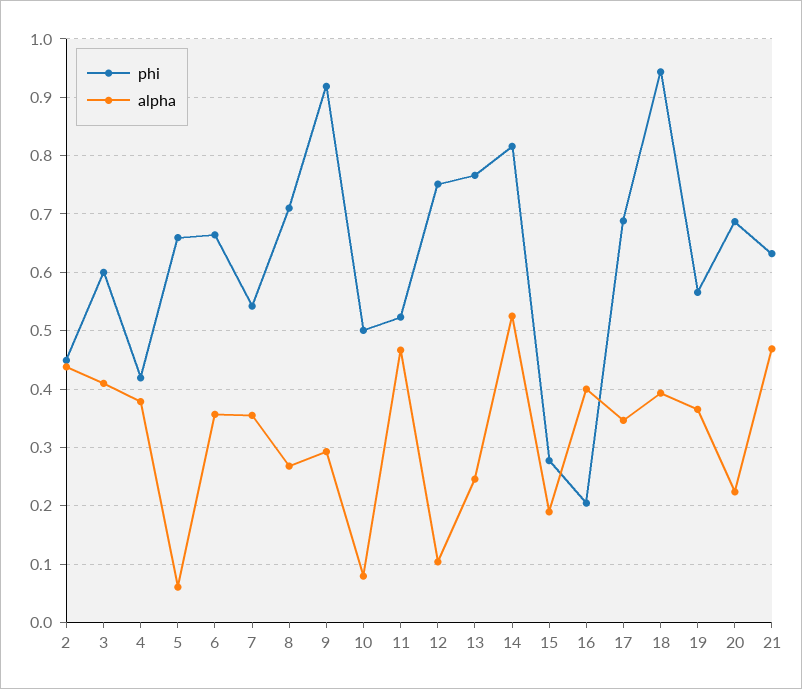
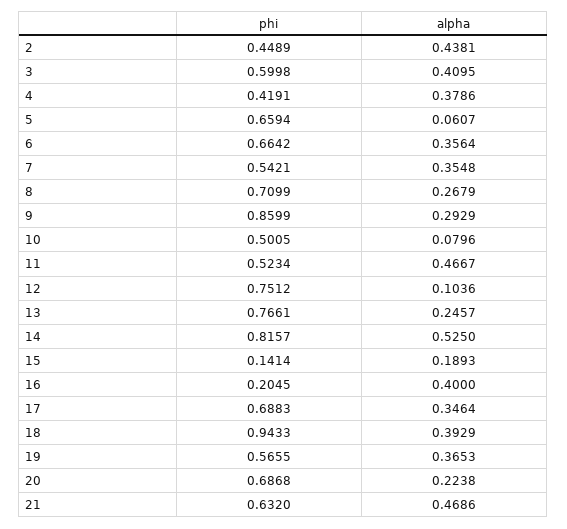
  {
    "phi": {
      "2": 0.4489,
      "3": 0.5998,
      "4": 0.4191,
      "5": 0.6594,
      "6": 0.6642,
      "7": 0.5421,
      "8": 0.7099,
-     "9": 0.92,
+     "9": 0.8599,
      "10": 0.5005,
      "11": 0.5234,
      "12": 0.7512,
      "13": 0.7661,
      "14": 0.8157,
-     "15": 0.28,
+     "15": 0.1414,
      "16": 0.2045,
      "17": 0.6883,
      "18": 0.9433,
      "19": 0.5655,
      "20": 0.6868,
      "21": 0.632
    },
    "alpha": {
      "2": 0.4381,
      "3": 0.4095,
      "4": 0.3786,
      "5": 0.0607,
      "6": 0.3564,
      "7": 0.3548,
      "8": 0.2679,
      "9": 0.2929,
      "10": 0.0796,
      "11": 0.4667,
      "12": 0.1036,
      "13": 0.2457,
      "14": 0.525,
      "15": 0.1893,
      "16": 0.4,
      "17": 0.3464,
      "18": 0.3929,
      "19": 0.3653,
      "20": 0.2238,
      "21": 0.4686
    }
  }

